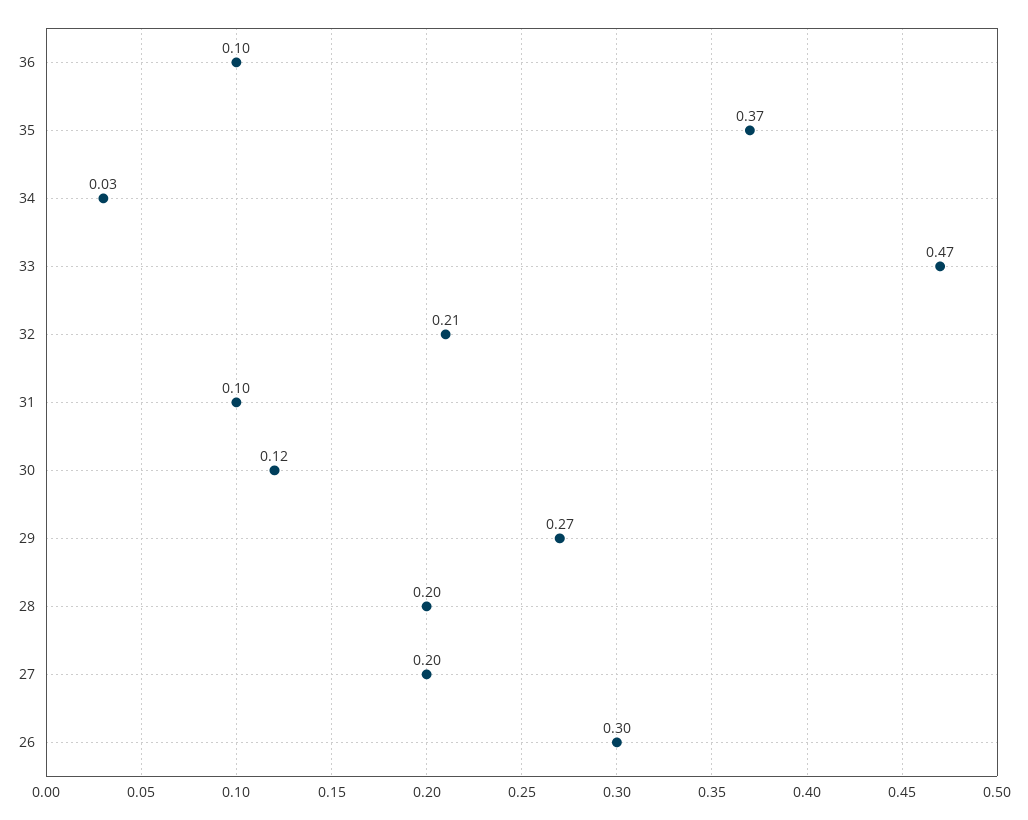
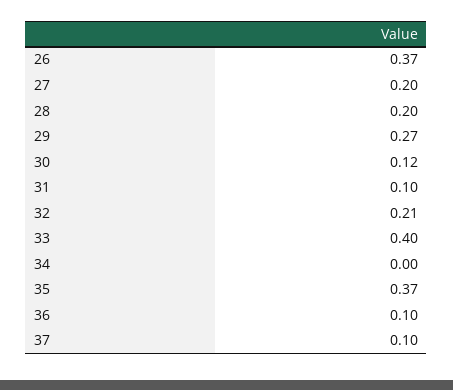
  {
    "36": 0.1,
    "35": 0.37,
-   "34": 0.03,
+   "34": 0,
-   "33": 0.47,
+   "33": 0.4,
    "32": 0.21,
    "31": 0.1,
    "30": 0.12,
    "29": 0.27,
    "28": 0.2,
    "27": 0.2,
-   "26": 0.3
+   "26": 0.37,
+   "37": 0.1
  }

